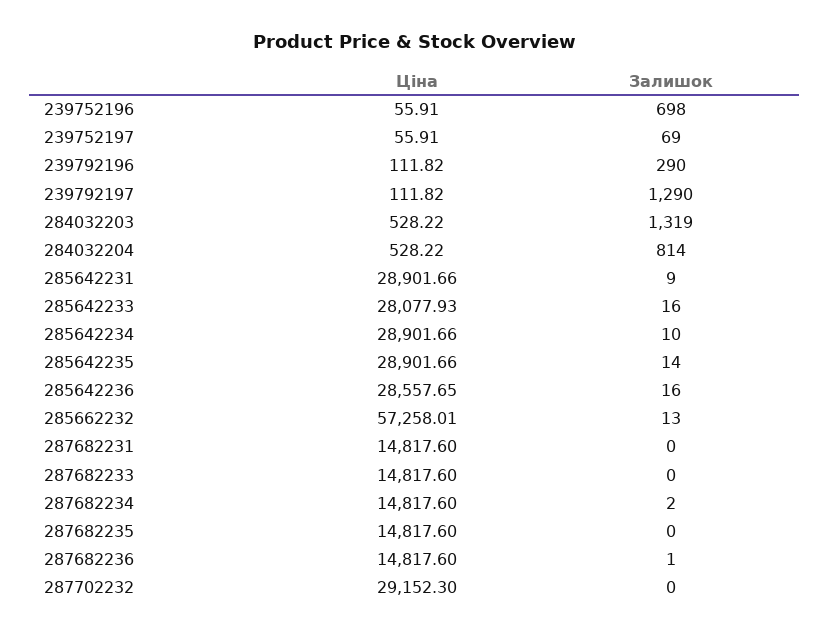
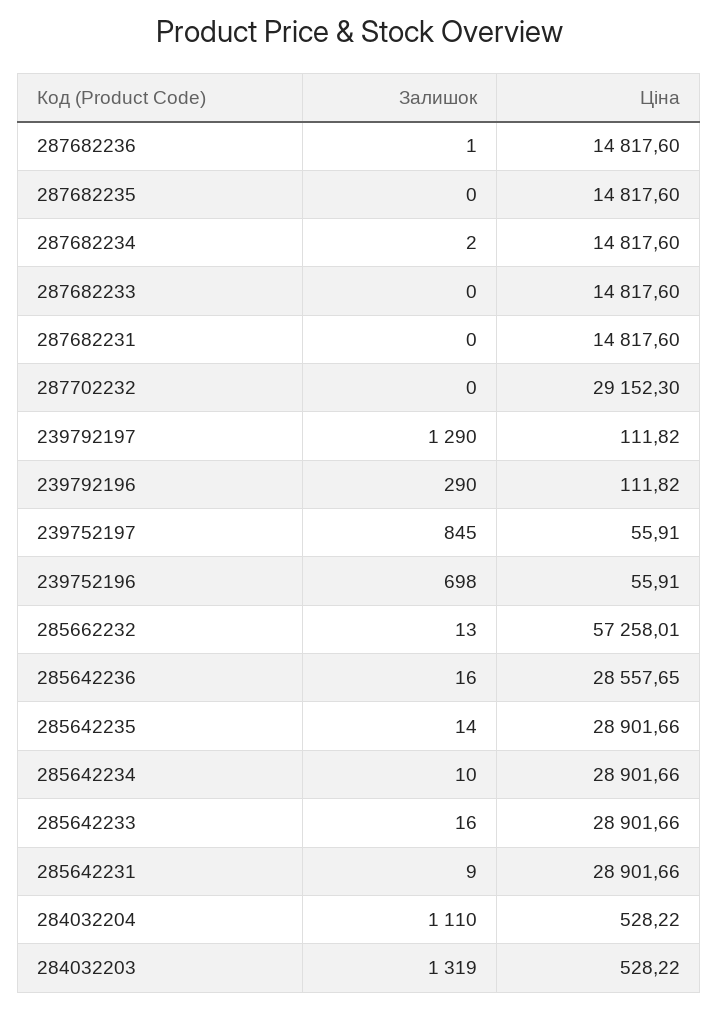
  {
    "Ціна": {
      "239752196": 55.91,
      "239752197": 55.91,
      "239792196": 111.82,
      "239792197": 111.82,
      "284032203": 528.22,
      "284032204": 528.22,
      "285642231": 28901.66,
-     "285642233": 28077.93,
+     "285642233": 28901.66,
      "285642234": 28901.66,
      "285642235": 28901.66,
      "285642236": 28557.65,
      "285662232": 57258.01,
      "287682231": 14817.6,
      "287682233": 14817.6,
      "287682234": 14817.6,
      "287682235": 14817.6,
      "287682236": 14817.6,
      "287702232": 29152.3
    },
    "Залишок": {
      "239752196": 698,
-     "239752197": 69,
+     "239752197": 845,
      "239792196": 290,
      "239792197": 1290,
      "284032203": 1319,
-     "284032204": 814,
+     "284032204": 1110,
      "285642231": 9,
      "285642233": 16,
      "285642234": 10,
      "285642235": 14,
      "285642236": 16,
      "285662232": 13,
      "287682231": 0,
      "287682233": 0,
      "287682234": 2,
      "287682235": 0,
      "287682236": 1,
      "287702232": 0
    }
  }

